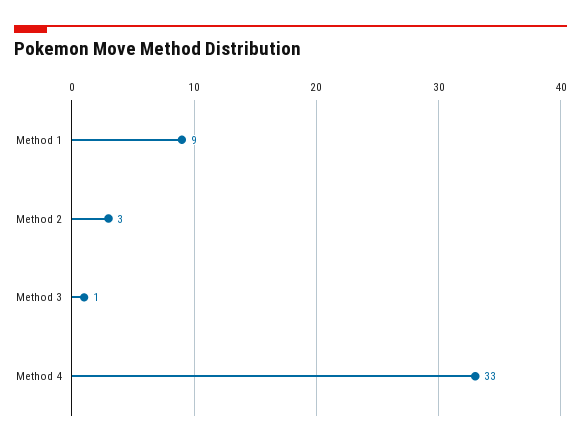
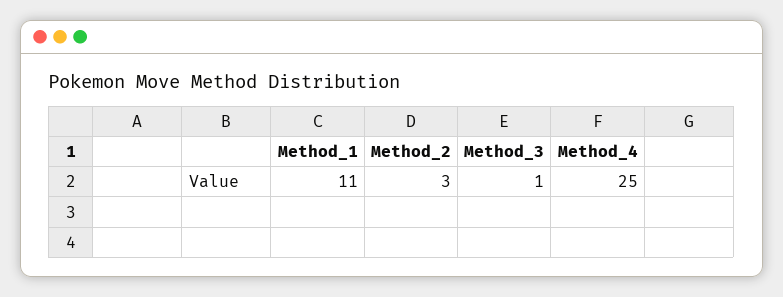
  {
-   "Method 1": 9,
+   "Method 1": 11,
    "Method 2": 3,
    "Method 3": 1,
-   "Method 4": 33
+   "Method 4": 25
  }

